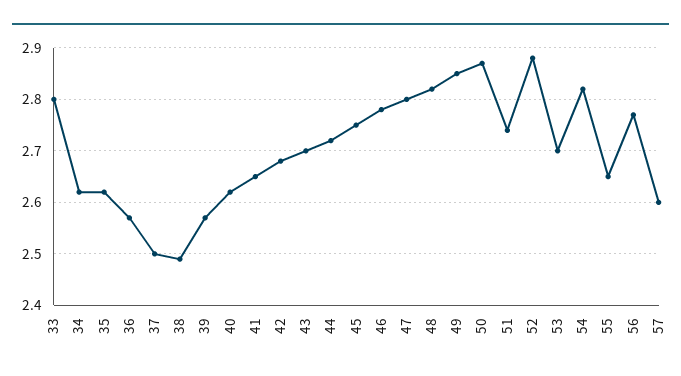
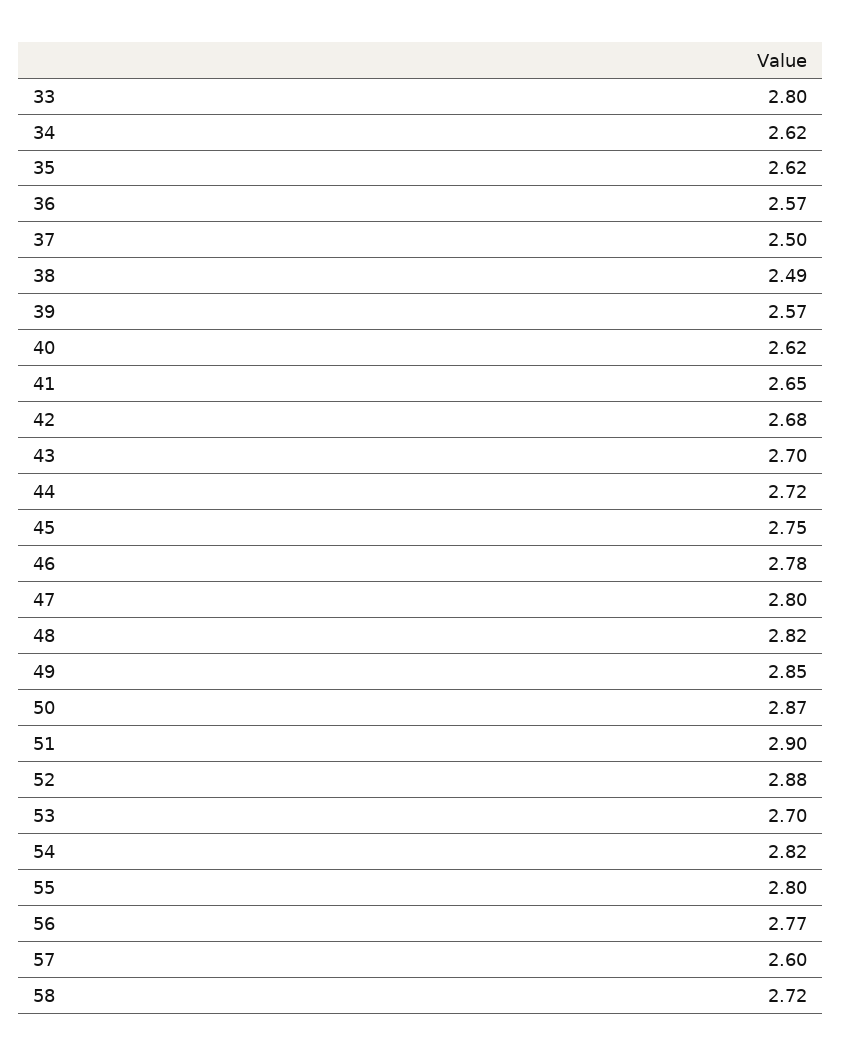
  {
    "33": 2.8,
    "34": 2.62,
    "35": 2.62,
    "36": 2.57,
    "37": 2.5,
    "38": 2.49,
    "39": 2.57,
    "40": 2.62,
    "41": 2.65,
    "42": 2.68,
    "43": 2.7,
    "44": 2.72,
    "45": 2.75,
    "46": 2.78,
    "47": 2.8,
    "48": 2.82,
    "49": 2.85,
    "50": 2.87,
-   "51": 2.75,
+   "51": 2.9,
    "52": 2.88,
    "53": 2.7,
    "54": 2.82,
-   "55": 2.65,
+   "55": 2.8,
    "56": 2.77,
-   "57": 2.6
+   "57": 2.6,
+   "58": 2.72
  }

